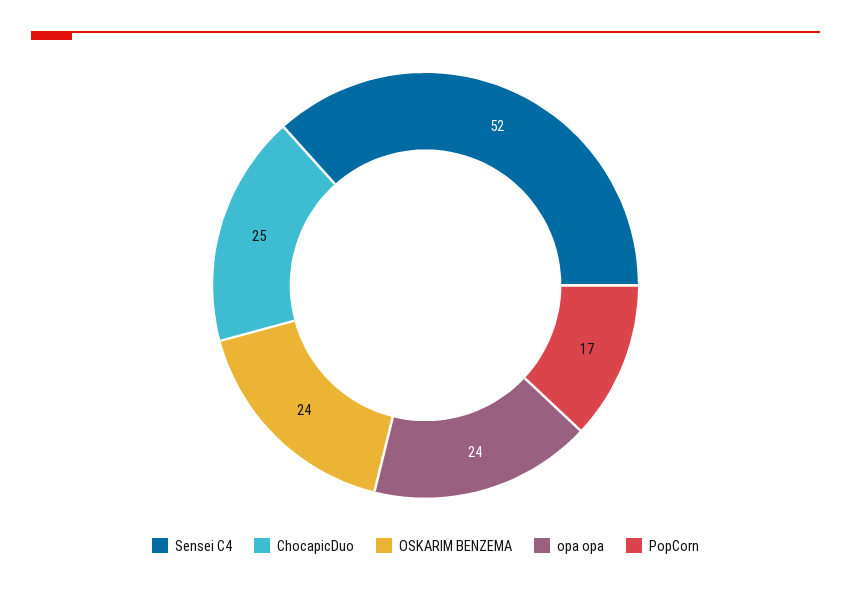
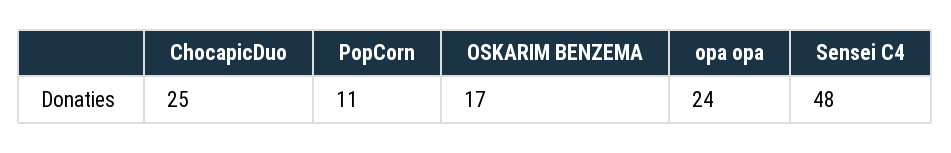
  {
-   "Sensei C4": 52,
+   "Sensei C4": 48,
    "ChocapicDuo": 25,
-   "OSKARIM BENZEMA": 24,
+   "OSKARIM BENZEMA": 17,
    "opa opa": 24,
-   "PopCorn": 17
+   "PopCorn": 11
  }

